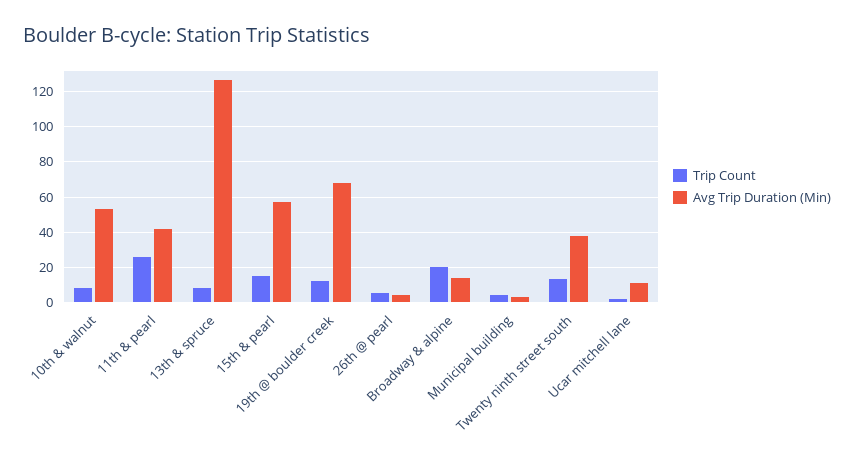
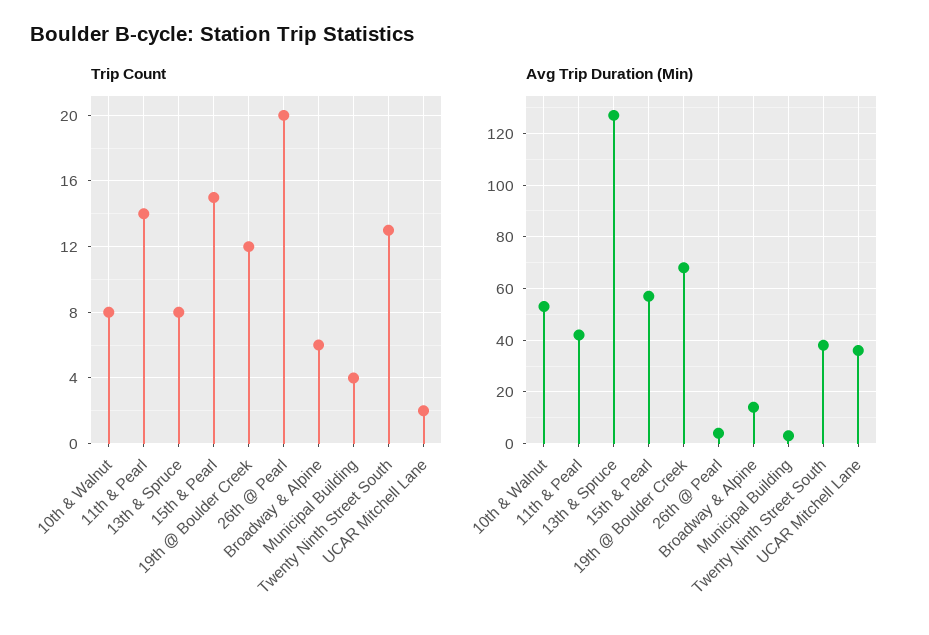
  {
    "Trip Count": {
      "10th & walnut": 8,
-     "11th & pearl": 25,
+     "11th & pearl": 14,
      "13th & spruce": 8,
      "15th & pearl": 15,
      "19th @ boulder creek": 12,
-     "26th @ pearl": 5,
+     "26th @ pearl": 20,
-     "Broadway & alpine": 20,
+     "Broadway & alpine": 6,
      "Municipal building": 4,
      "Twenty ninth street south": 13,
      "Ucar mitchell lane": 2
    },
    "Avg Trip Duration (Min)": {
      "10th & walnut": 55,
      "11th & pearl": 40,
      "13th & spruce": 125,
      "15th & pearl": 55,
      "19th @ boulder creek": 70,
      "26th @ pearl": 5,
      "Broadway & alpine": 15,
      "Municipal building": 5,
      "Twenty ninth street south": 40,
-     "Ucar mitchell lane": 10
+     "Ucar mitchell lane": 35
    }
  }

